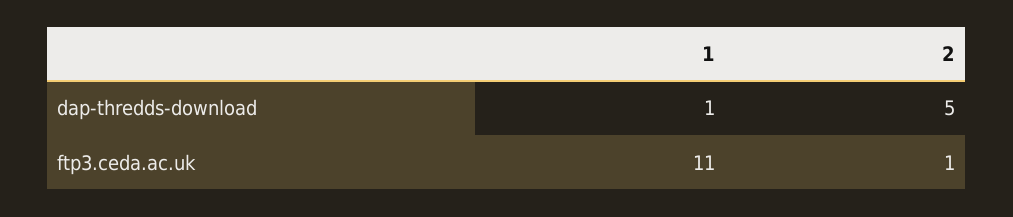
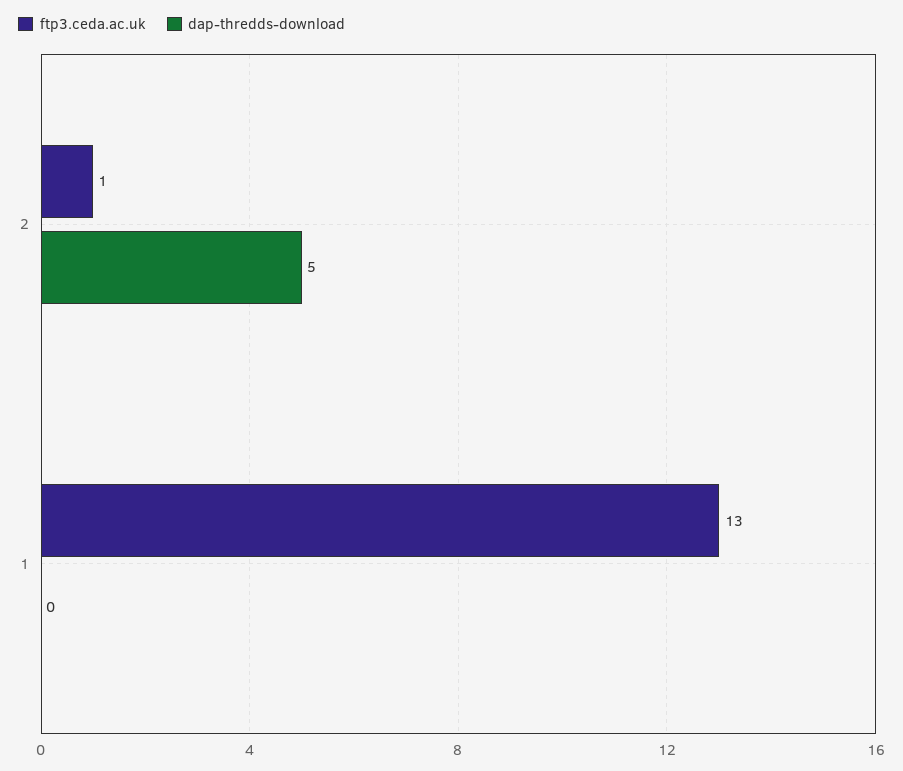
  {
    "dap-thredds-download": {
-     "1": 1,
+     "1": 0,
      "2": 5
    },
    "ftp3.ceda.ac.uk": {
-     "1": 11,
+     "1": 13,
      "2": 1
    }
  }

